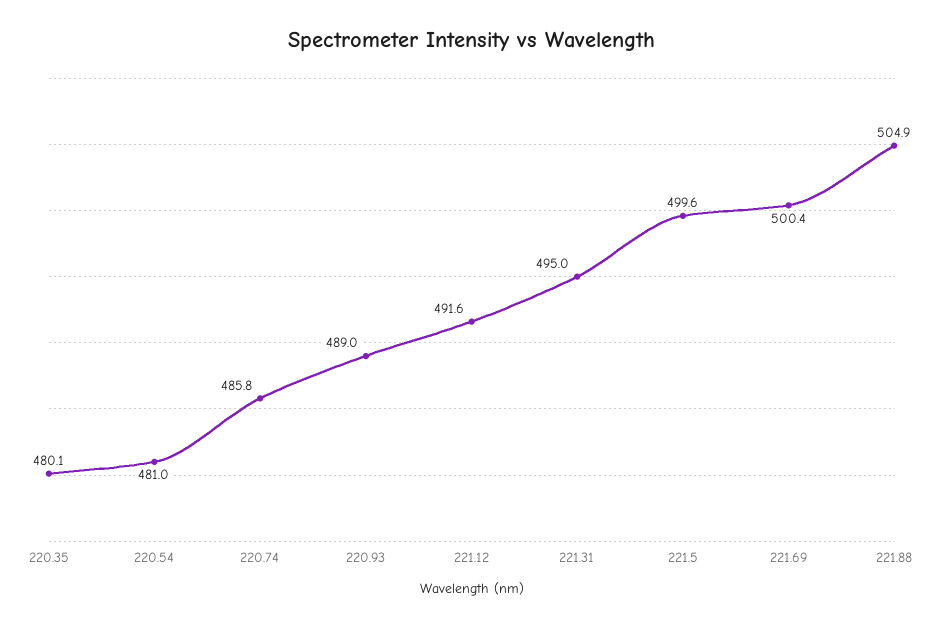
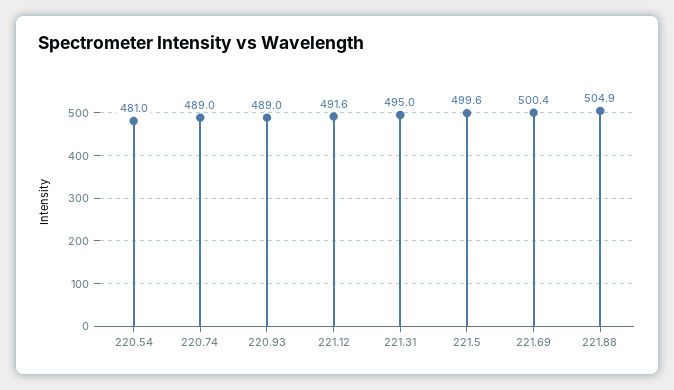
  {
-   "220.35": 480.1,
    "220.54": 481,
-   "220.74": 485.8,
+   "220.74": 489,
    "220.93": 489,
    "221.12": 491.6,
    "221.31": 495,
    "221.5": 499.6,
    "221.69": 500.4,
    "221.88": 504.9
  }

